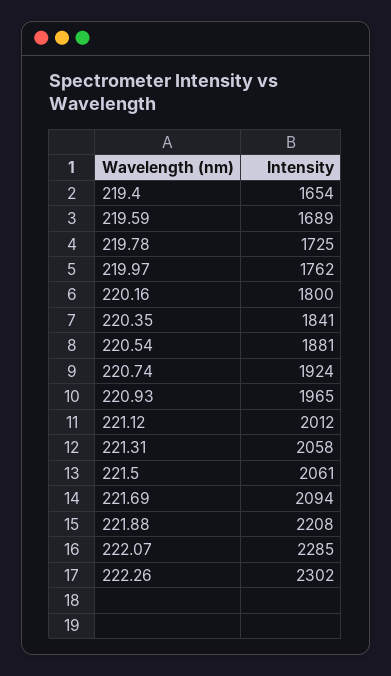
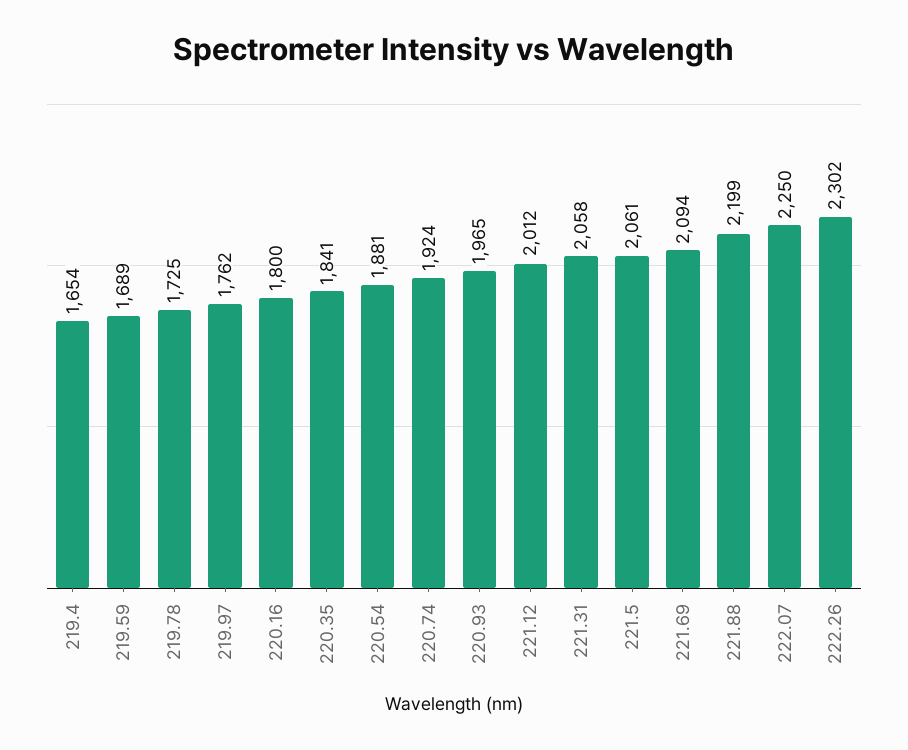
  {
    "219.4": 1654,
    "219.59": 1689,
    "219.78": 1725,
    "219.97": 1762,
    "220.16": 1800,
    "220.35": 1841,
    "220.54": 1881,
    "220.74": 1924,
    "220.93": 1965,
    "221.12": 2012,
    "221.31": 2058,
    "221.5": 2061,
    "221.69": 2094,
-   "221.88": 2208,
+   "221.88": 2199,
-   "222.07": 2285,
+   "222.07": 2250,
    "222.26": 2302
  }

